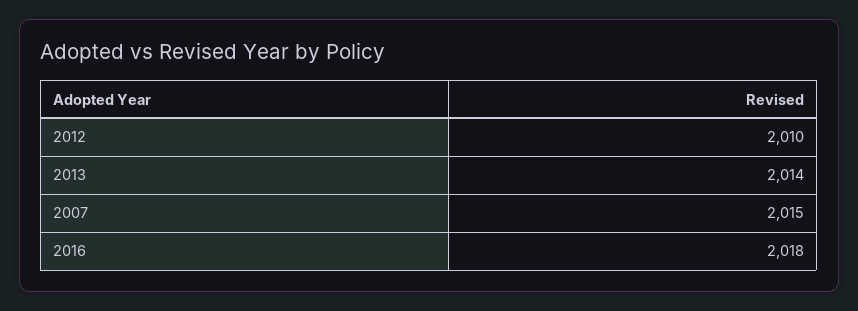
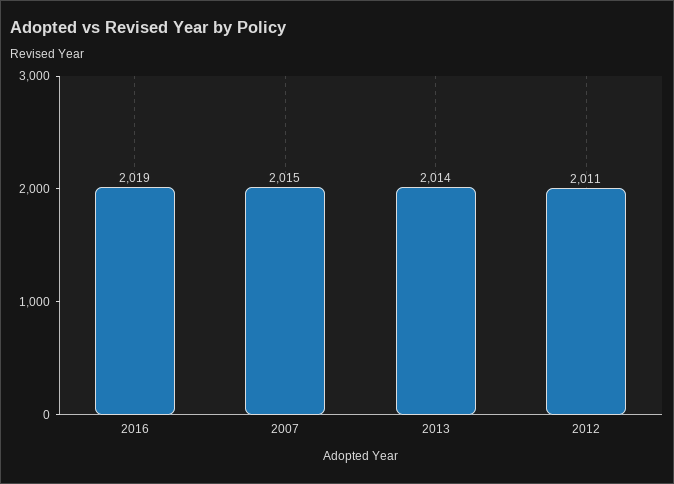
  {
-   "2012": 2010,
+   "2012": 2011,
    "2013": 2014,
    "2007": 2015,
-   "2016": 2018
+   "2016": 2019
  }

